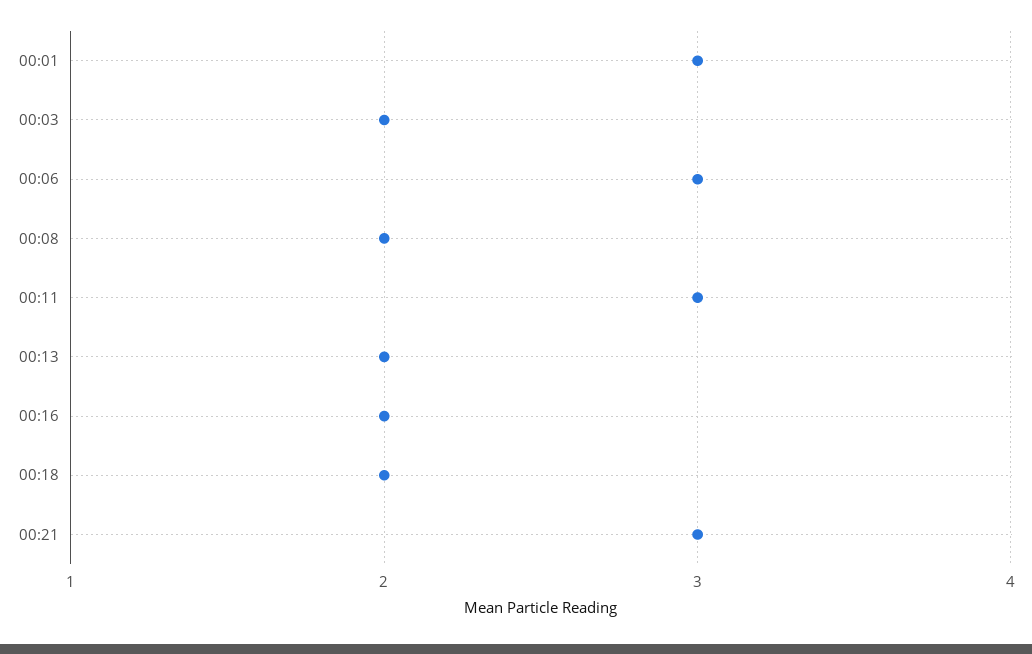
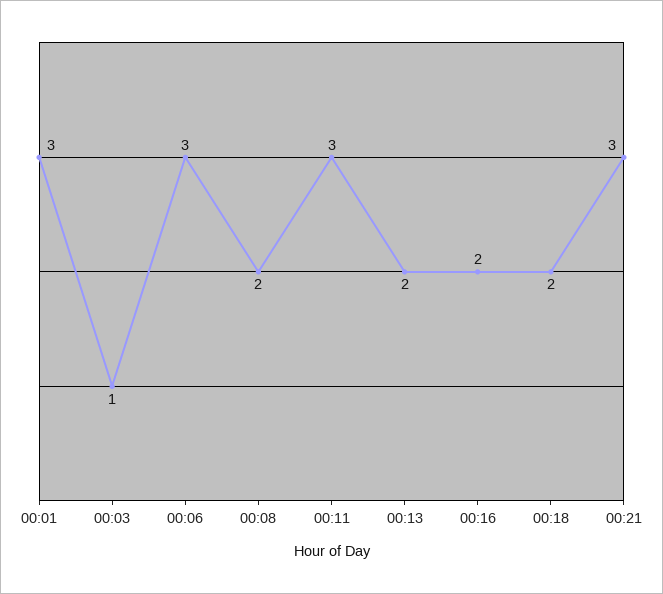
  {
    "00:01": 3,
-   "00:03": 2,
+   "00:03": 1,
    "00:06": 3,
    "00:08": 2,
    "00:11": 3,
    "00:13": 2,
    "00:16": 2,
    "00:18": 2,
    "00:21": 3
  }

